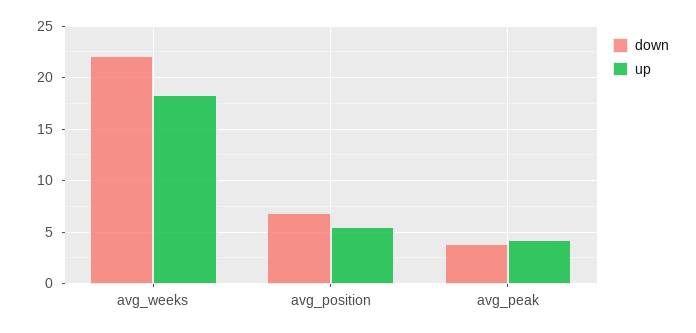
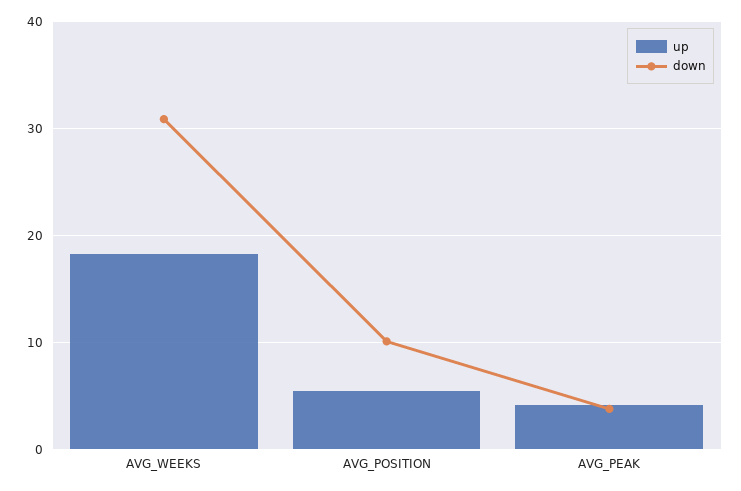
  {
    "down": {
-     "avg_weeks": 22,
+     "avg_weeks": 31,
-     "avg_position": 7,
+     "avg_position": 10,
      "avg_peak": 4
    },
    "up": {
      "avg_weeks": 18,
      "avg_position": 6,
      "avg_peak": 4
    }
  }

